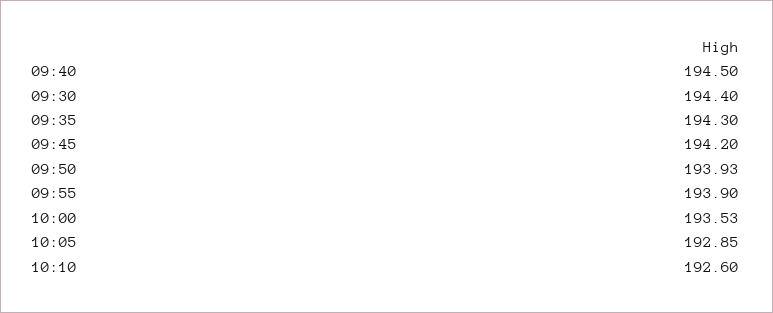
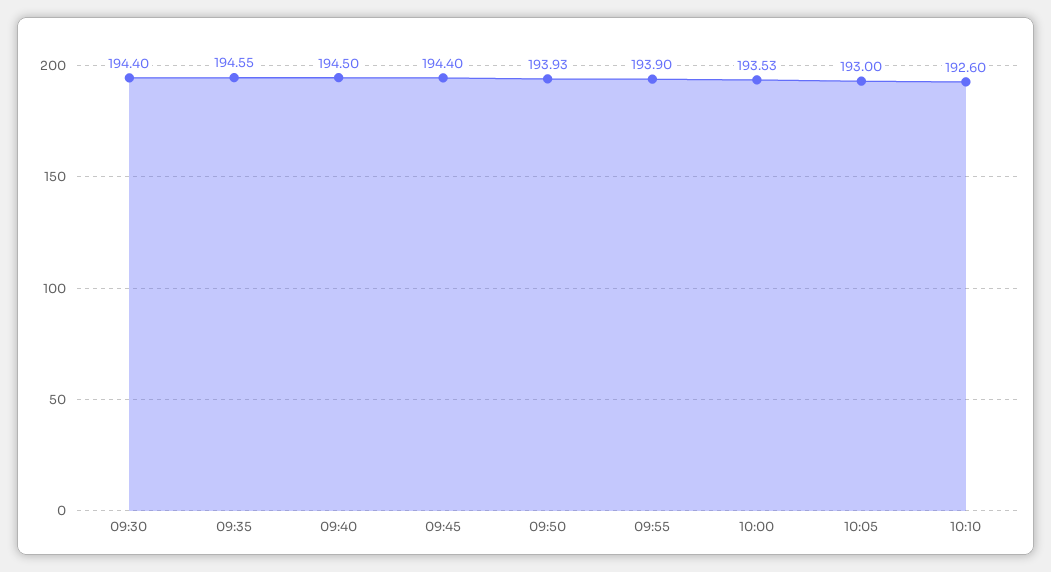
  {
    "09:40": 194.5,
    "09:30": 194.4,
-   "09:35": 194.3,
+   "09:35": 194.55,
-   "09:45": 194.2,
+   "09:45": 194.4,
    "09:50": 193.93,
    "09:55": 193.9,
    "10:00": 193.53,
-   "10:05": 192.85,
+   "10:05": 193,
    "10:10": 192.6
  }

